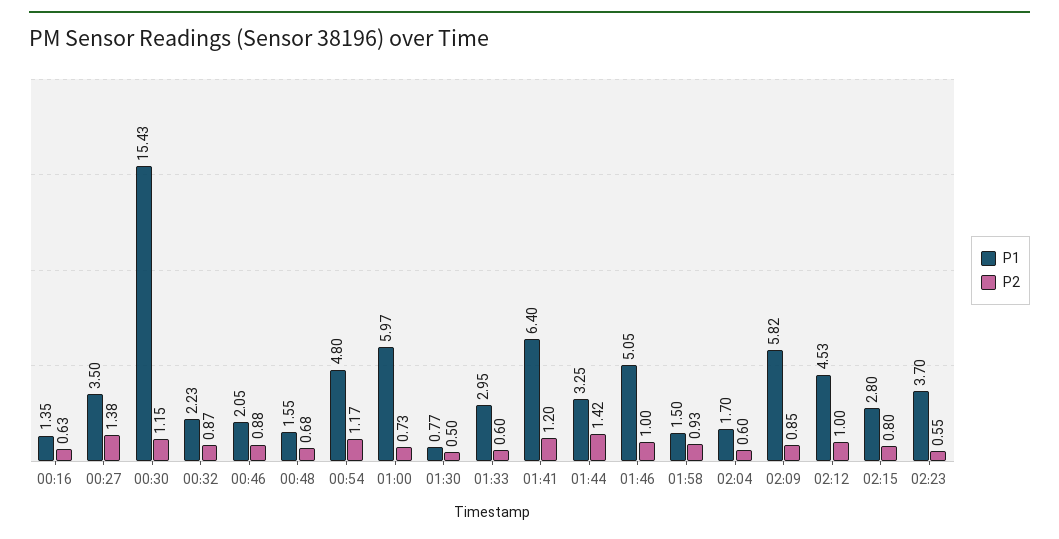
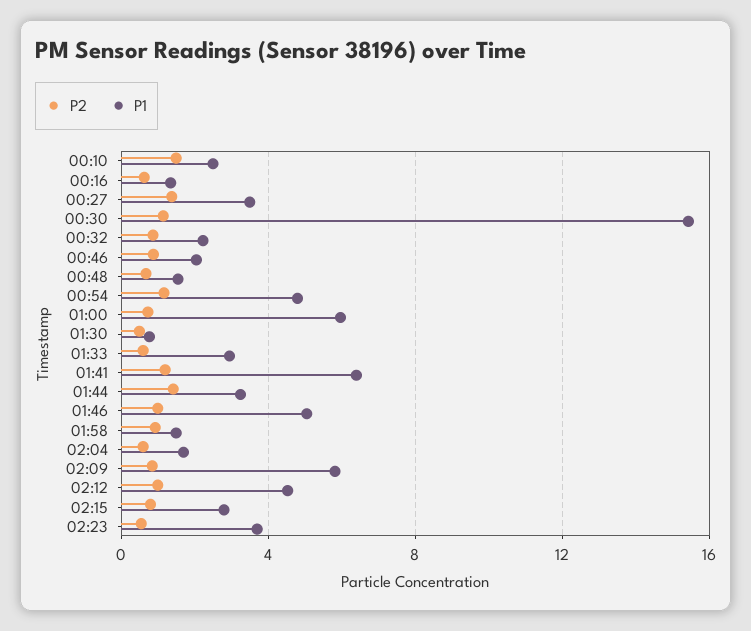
  {
    "P1": {
      "00:16": 1.35,
      "00:27": 3.5,
      "00:30": 15.43,
      "00:32": 2.23,
      "00:46": 2.05,
      "00:48": 1.55,
      "00:54": 4.8,
      "01:00": 5.97,
      "01:30": 0.77,
      "01:33": 2.95,
      "01:41": 6.4,
      "01:44": 3.25,
      "01:46": 5.05,
      "01:58": 1.5,
      "02:04": 1.7,
      "02:09": 5.82,
      "02:12": 4.53,
      "02:15": 2.8,
-     "02:23": 3.7
+     "02:23": 3.7,
+     "00:10": 2.5
    },
    "P2": {
      "00:16": 0.63,
      "00:27": 1.38,
      "00:30": 1.15,
      "00:32": 0.87,
      "00:46": 0.88,
      "00:48": 0.68,
      "00:54": 1.17,
      "01:00": 0.73,
      "01:30": 0.5,
      "01:33": 0.6,
      "01:41": 1.2,
      "01:44": 1.42,
      "01:46": 1,
      "01:58": 0.93,
      "02:04": 0.6,
      "02:09": 0.85,
      "02:12": 1,
      "02:15": 0.8,
-     "02:23": 0.55
+     "02:23": 0.55,
+     "00:10": 1.5
    }
  }

